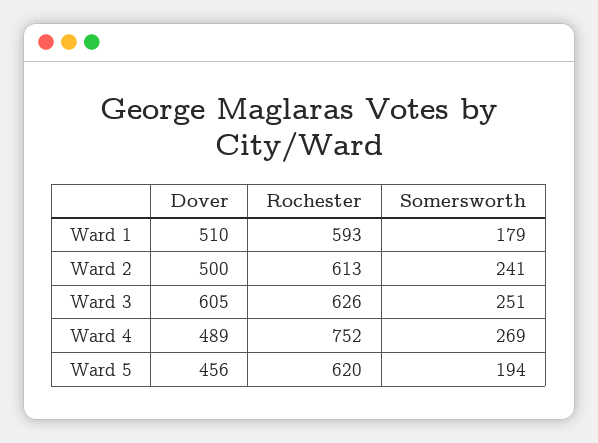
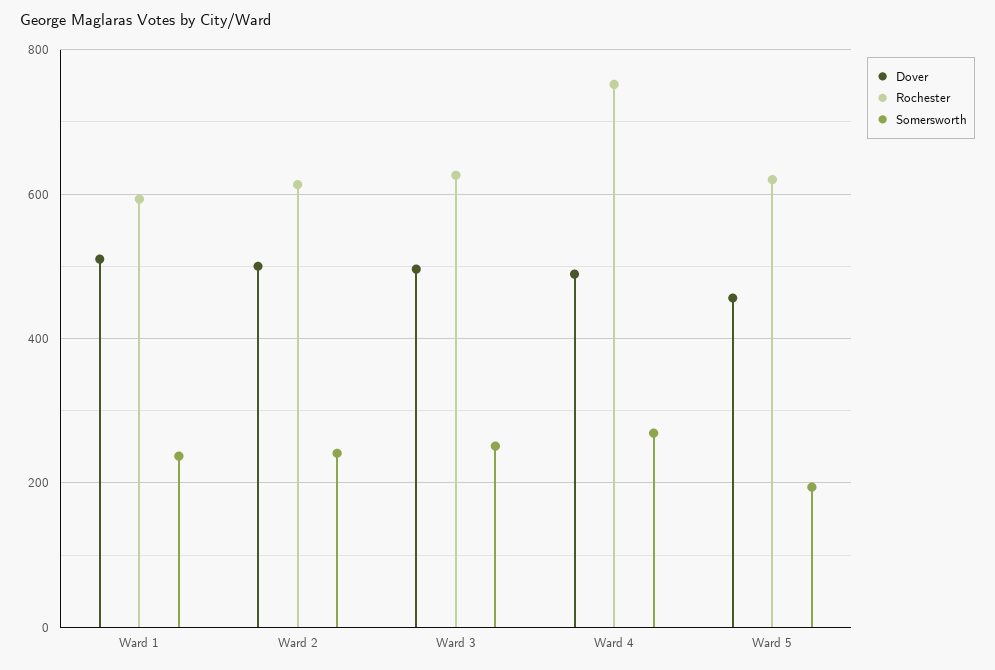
  {
    "Dover": {
      "Ward 1": 510,
      "Ward 2": 500,
-     "Ward 3": 605,
+     "Ward 3": 500,
      "Ward 4": 489,
      "Ward 5": 456
    },
    "Rochester": {
      "Ward 1": 593,
      "Ward 2": 613,
      "Ward 3": 626,
      "Ward 4": 752,
      "Ward 5": 620
    },
    "Somersworth": {
-     "Ward 1": 179,
+     "Ward 1": 240,
      "Ward 2": 241,
      "Ward 3": 251,
      "Ward 4": 269,
      "Ward 5": 194
    }
  }

